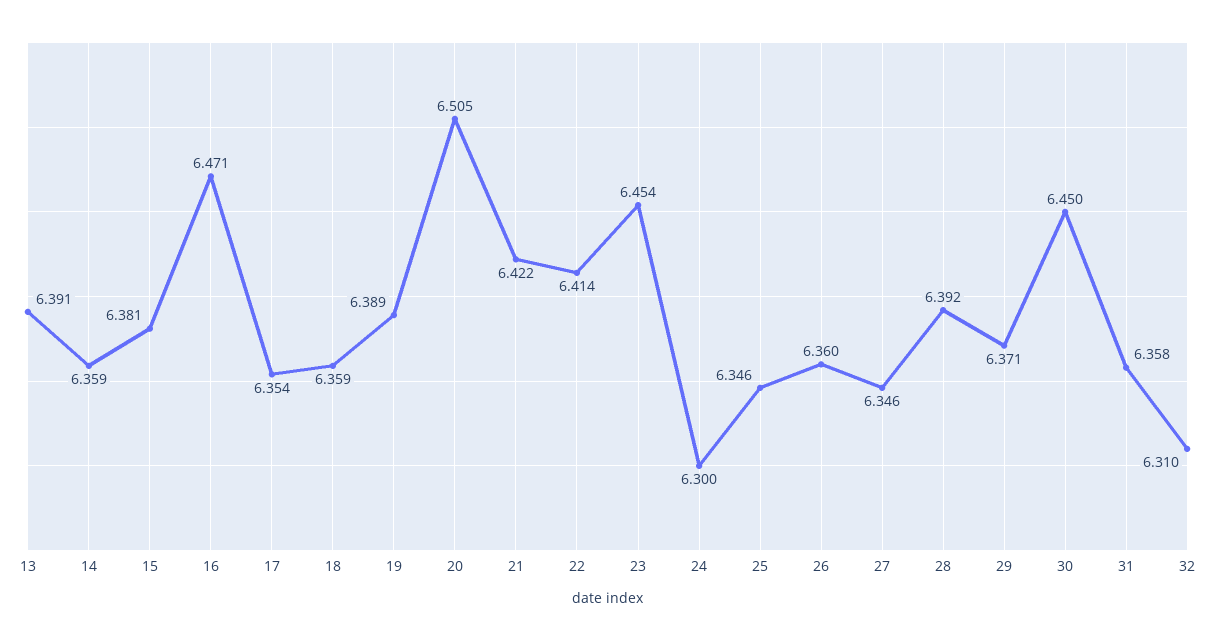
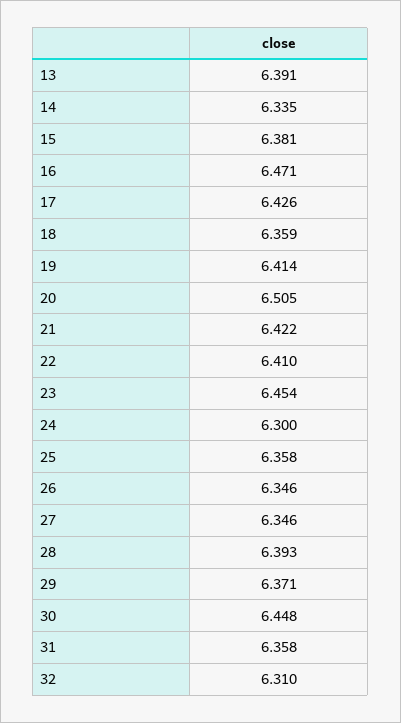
  {
    "13": 6.391,
-   "14": 6.359,
+   "14": 6.335,
    "15": 6.381,
    "16": 6.471,
-   "17": 6.354,
+   "17": 6.426,
    "18": 6.359,
-   "19": 6.389,
+   "19": 6.414,
    "20": 6.505,
    "21": 6.422,
-   "22": 6.414,
+   "22": 6.41,
    "23": 6.454,
    "24": 6.3,
-   "25": 6.346,
+   "25": 6.358,
-   "26": 6.36,
+   "26": 6.346,
    "27": 6.346,
-   "28": 6.392,
+   "28": 6.393,
    "29": 6.371,
-   "30": 6.45,
+   "30": 6.448,
    "31": 6.358,
    "32": 6.31
  }

